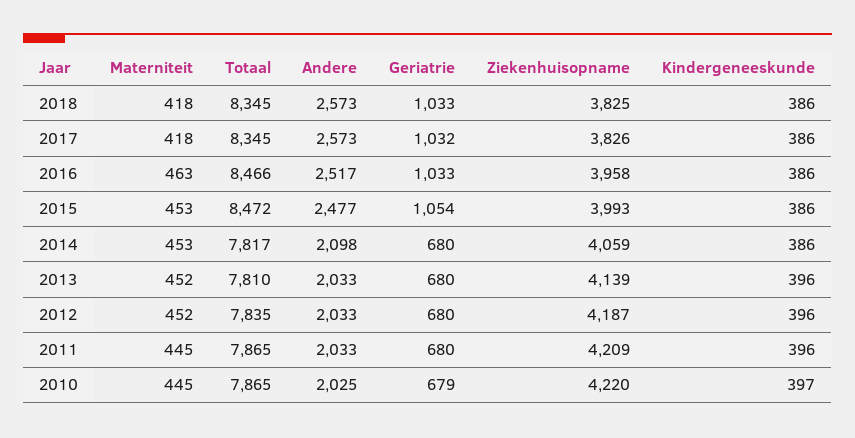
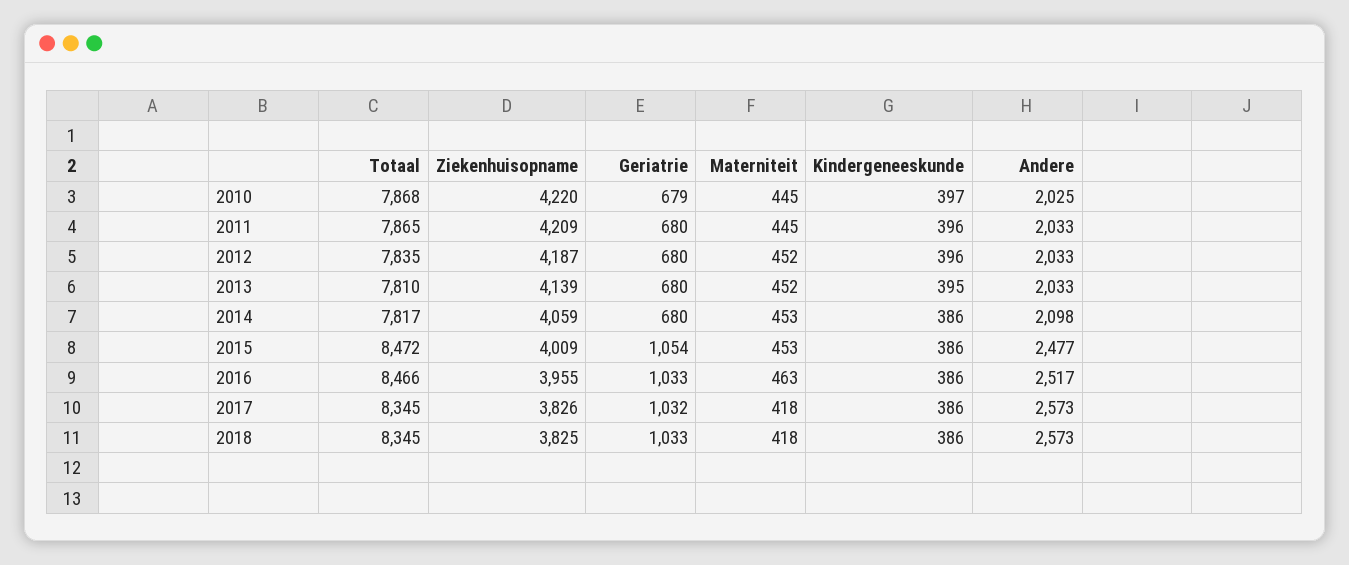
  {
    "Materniteit": {
      "2018": 418,
      "2017": 418,
      "2016": 463,
      "2015": 453,
      "2014": 453,
      "2013": 452,
      "2012": 452,
      "2011": 445,
      "2010": 445
    },
    "Totaal": {
      "2018": 8345,
      "2017": 8345,
      "2016": 8466,
      "2015": 8472,
      "2014": 7817,
      "2013": 7810,
      "2012": 7835,
      "2011": 7865,
-     "2010": 7865
+     "2010": 7868
    },
    "Andere": {
      "2018": 2573,
      "2017": 2573,
      "2016": 2517,
      "2015": 2477,
      "2014": 2098,
      "2013": 2033,
      "2012": 2033,
      "2011": 2033,
      "2010": 2025
    },
    "Geriatrie": {
      "2018": 1033,
      "2017": 1032,
      "2016": 1033,
      "2015": 1054,
      "2014": 680,
      "2013": 680,
      "2012": 680,
      "2011": 680,
      "2010": 679
    },
    "Ziekenhuisopname": {
      "2018": 3825,
      "2017": 3826,
-     "2016": 3958,
+     "2016": 3955,
-     "2015": 3993,
+     "2015": 4009,
      "2014": 4059,
      "2013": 4139,
      "2012": 4187,
      "2011": 4209,
      "2010": 4220
    },
    "Kindergeneeskunde": {
      "2018": 386,
      "2017": 386,
      "2016": 386,
      "2015": 386,
      "2014": 386,
-     "2013": 396,
+     "2013": 395,
      "2012": 396,
      "2011": 396,
      "2010": 397
    }
  }

